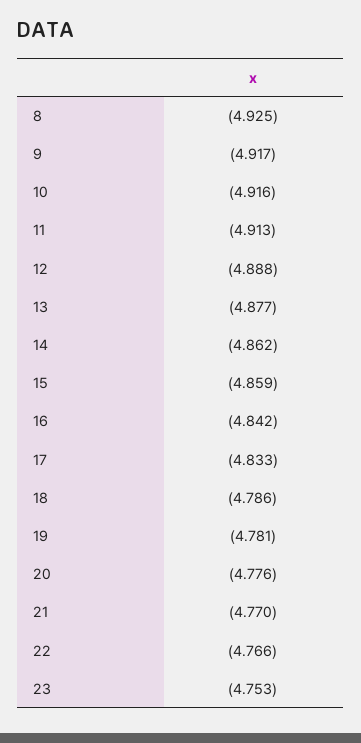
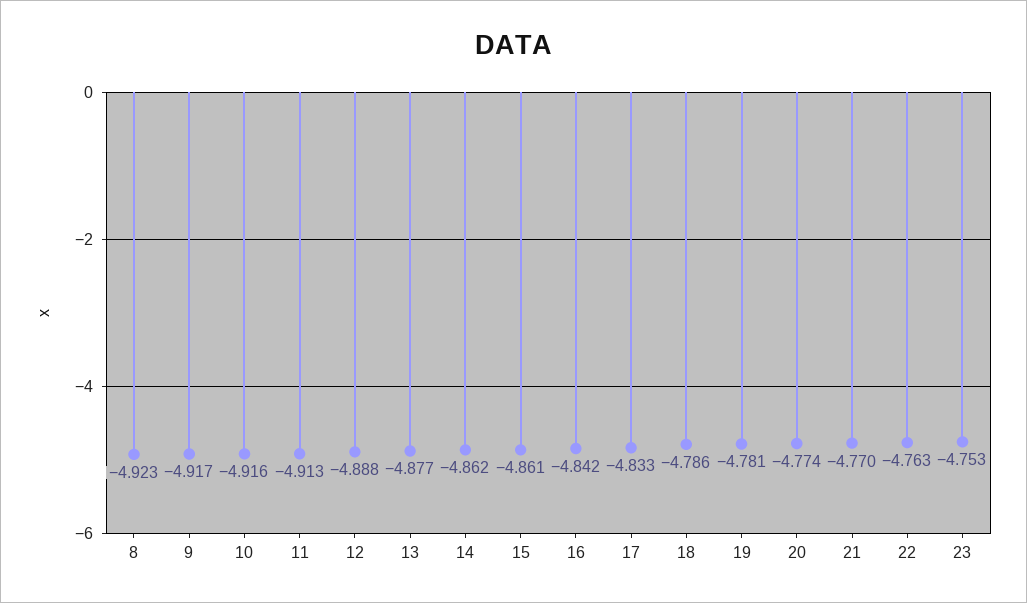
  {
-   "8": -4.925,
+   "8": -4.923,
    "9": -4.917,
    "10": -4.916,
    "11": -4.913,
    "12": -4.888,
    "13": -4.877,
    "14": -4.862,
-   "15": -4.859,
+   "15": -4.861,
    "16": -4.842,
    "17": -4.833,
    "18": -4.786,
    "19": -4.781,
-   "20": -4.776,
+   "20": -4.774,
    "21": -4.77,
-   "22": -4.766,
+   "22": -4.763,
    "23": -4.753
  }

